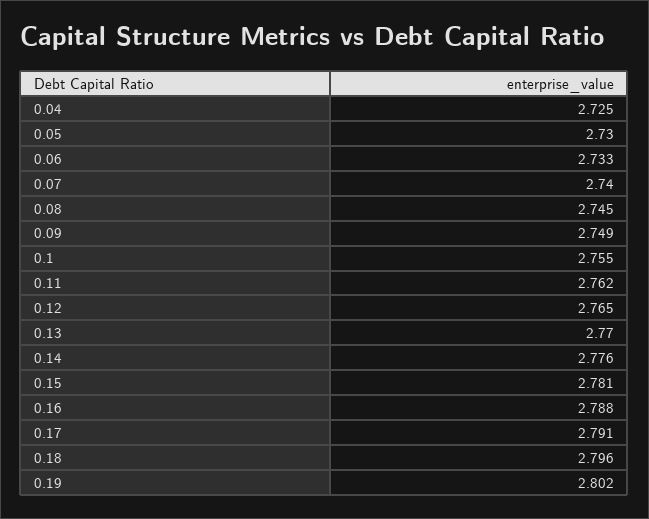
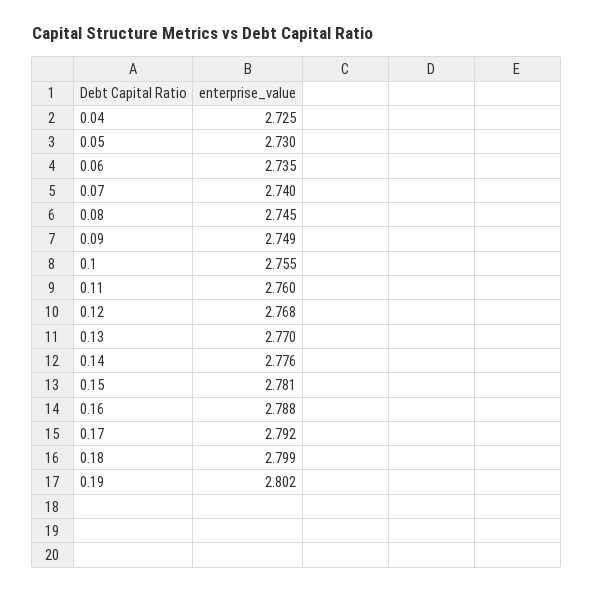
  {
    "0.04": 2.725,
    "0.05": 2.73,
-   "0.06": 2.733,
+   "0.06": 2.735,
    "0.07": 2.74,
    "0.08": 2.745,
    "0.09": 2.749,
    "0.1": 2.755,
-   "0.11": 2.762,
+   "0.11": 2.76,
-   "0.12": 2.765,
+   "0.12": 2.768,
    "0.13": 2.77,
    "0.14": 2.776,
    "0.15": 2.781,
    "0.16": 2.788,
-   "0.17": 2.791,
+   "0.17": 2.792,
-   "0.18": 2.796,
+   "0.18": 2.799,
    "0.19": 2.802
  }

